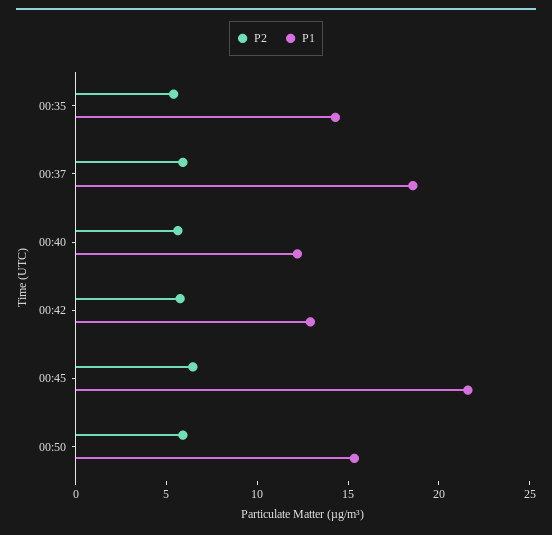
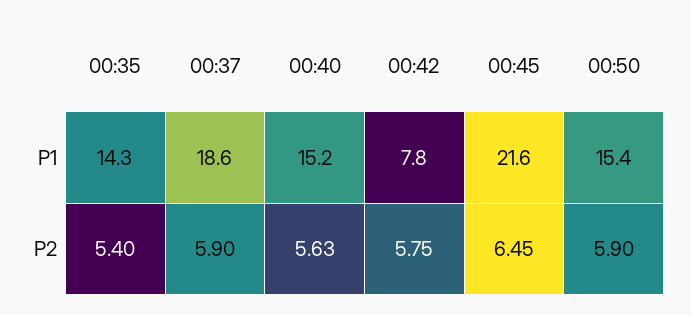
  {
    "P2": {
      "00:35": 5.4,
      "00:37": 5.9,
      "00:40": 5.63,
      "00:42": 5.75,
      "00:45": 6.45,
      "00:50": 5.9
    },
    "P1": {
      "00:35": 14.3,
      "00:37": 18.6,
-     "00:40": 12,
+     "00:40": 15.2,
-     "00:42": 13,
+     "00:42": 7.8,
      "00:45": 21.6,
      "00:50": 15.4
    }
  }

